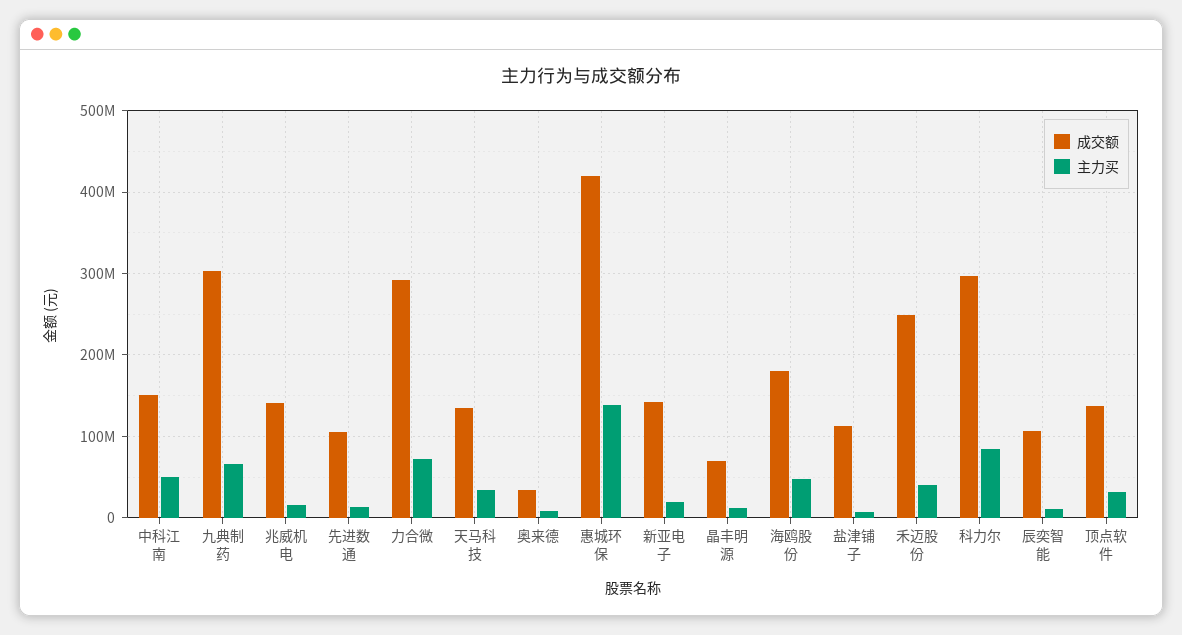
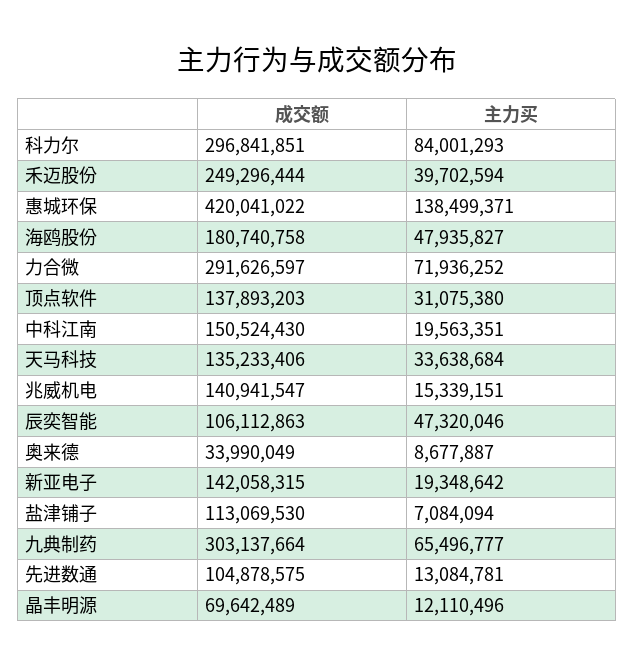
  {
    "成交额": {
      "中科江南": 150524430,
      "九典制药": 303137664,
      "兆威机电": 140941547,
      "先进数通": 104878575,
      "力合微": 291626597,
      "天马科技": 135233406,
      "奥来德": 33990049,
      "惠城环保": 420041022,
      "新亚电子": 142058315,
      "晶丰明源": 69642489,
      "海鸥股份": 180740758,
      "盐津铺子": 113069530,
      "禾迈股份": 249296444,
      "科力尔": 296841851,
      "辰奕智能": 106112863,
      "顶点软件": 137893203
    },
    "主力买": {
-     "中科江南": 50000000,
+     "中科江南": 19563351,
      "九典制药": 65496777,
      "兆威机电": 15339151,
      "先进数通": 13084781,
      "力合微": 71936252,
      "天马科技": 33638684,
      "奥来德": 8677887,
      "惠城环保": 138499371,
      "新亚电子": 19348642,
      "晶丰明源": 12110496,
      "海鸥股份": 47935827,
      "盐津铺子": 7084094,
      "禾迈股份": 39702594,
      "科力尔": 84001293,
-     "辰奕智能": 10000000,
+     "辰奕智能": 47320046,
      "顶点软件": 31075380
    }
  }

